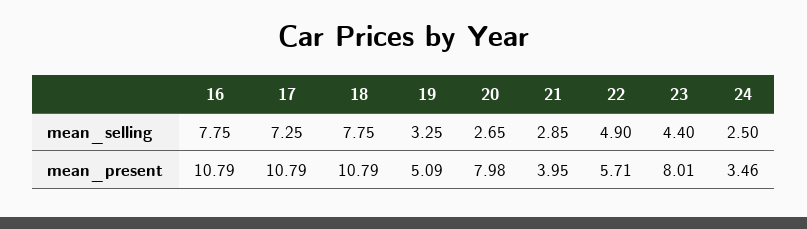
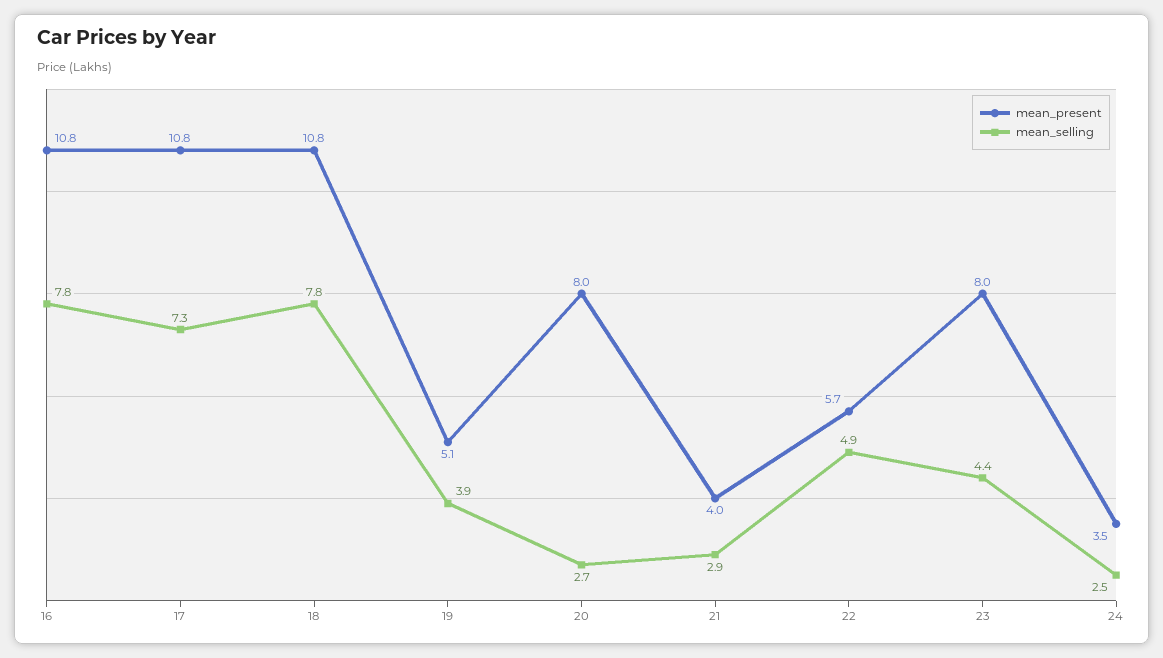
  {
    "mean_selling": {
      "16": 7.75,
      "17": 7.25,
      "18": 7.75,
-     "19": 3.25,
+     "19": 3.9,
      "20": 2.65,
      "21": 2.85,
      "22": 4.9,
      "23": 4.4,
      "24": 2.5
    },
    "mean_present": {
      "16": 10.79,
      "17": 10.79,
      "18": 10.79,
      "19": 5.09,
      "20": 7.98,
      "21": 3.95,
      "22": 5.71,
      "23": 8.01,
      "24": 3.46
    }
  }

